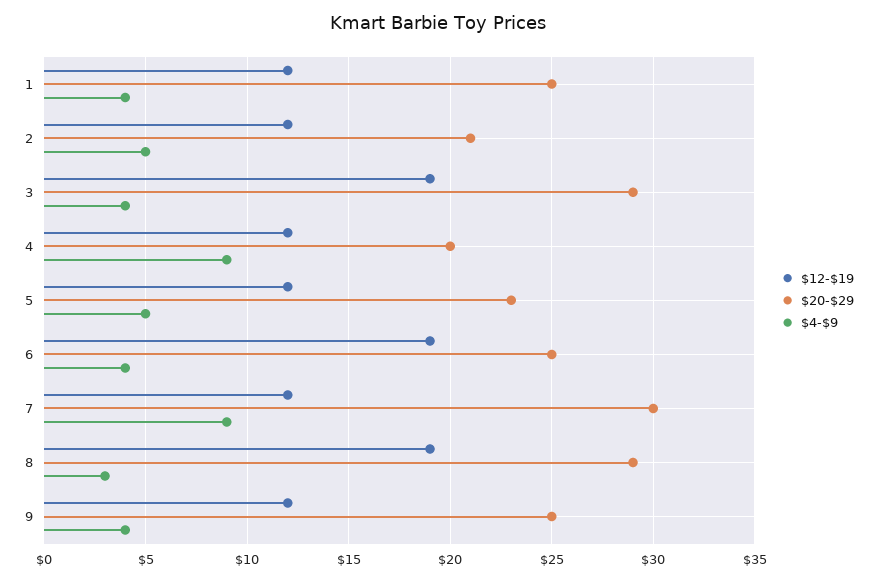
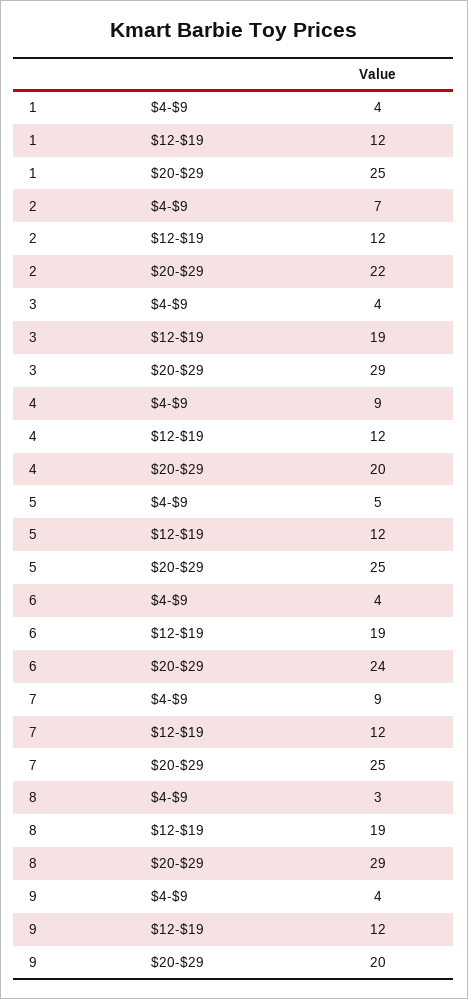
  {
    "$12-$19": {
      "1": 12,
      "2": 12,
      "3": 19,
      "4": 12,
      "5": 12,
      "6": 19,
      "7": 12,
      "8": 19,
      "9": 12
    },
    "$20-$29": {
      "1": 25,
-     "2": 21,
+     "2": 22,
      "3": 29,
      "4": 20,
-     "5": 23,
+     "5": 25,
-     "6": 25,
+     "6": 24,
-     "7": 30,
+     "7": 25,
      "8": 29,
-     "9": 25
+     "9": 20
    },
    "$4-$9": {
      "1": 4,
-     "2": 5,
+     "2": 7,
      "3": 4,
      "4": 9,
      "5": 5,
      "6": 4,
      "7": 9,
      "8": 3,
      "9": 4
    }
  }

